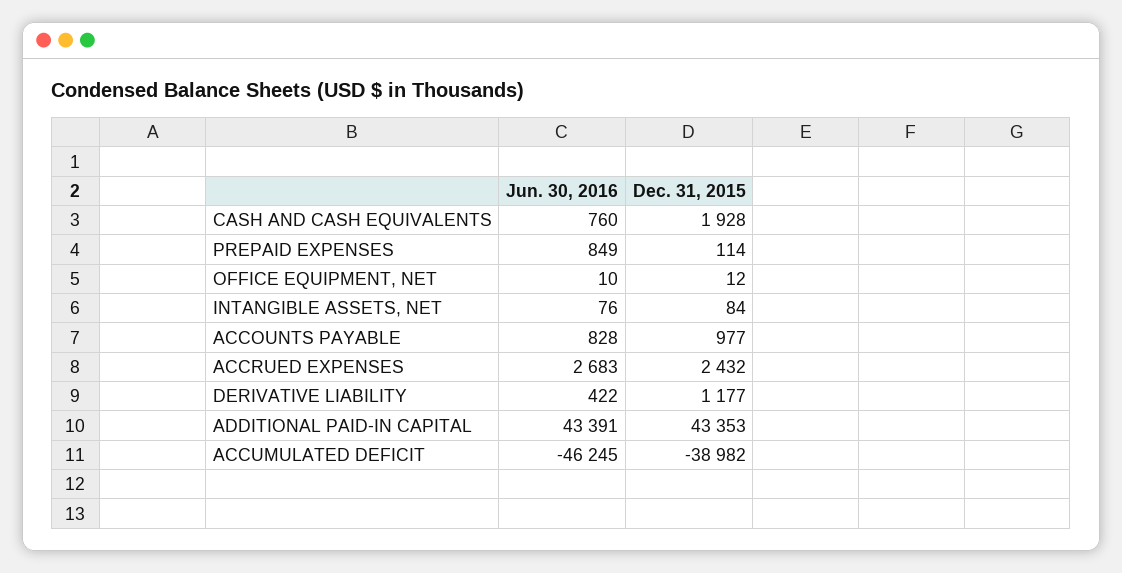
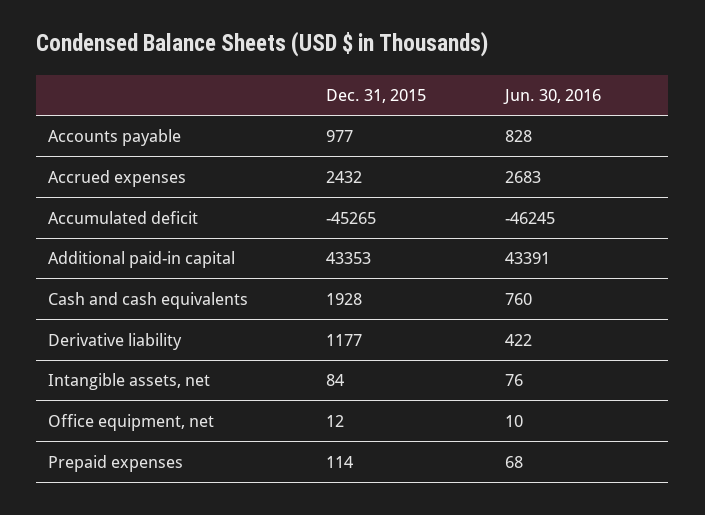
  {
    "Jun. 30, 2016": {
      "CASH AND CASH EQUIVALENTS": 760,
-     "PREPAID EXPENSES": 849,
+     "PREPAID EXPENSES": 68,
      "OFFICE EQUIPMENT, NET": 10,
      "INTANGIBLE ASSETS, NET": 76,
      "ACCOUNTS PAYABLE": 828,
      "ACCRUED EXPENSES": 2683,
      "DERIVATIVE LIABILITY": 422,
      "ADDITIONAL PAID-IN CAPITAL": 43391,
      "ACCUMULATED DEFICIT": -46245
    },
    "Dec. 31, 2015": {
      "CASH AND CASH EQUIVALENTS": 1928,
      "PREPAID EXPENSES": 114,
      "OFFICE EQUIPMENT, NET": 12,
      "INTANGIBLE ASSETS, NET": 84,
      "ACCOUNTS PAYABLE": 977,
      "ACCRUED EXPENSES": 2432,
      "DERIVATIVE LIABILITY": 1177,
      "ADDITIONAL PAID-IN CAPITAL": 43353,
-     "ACCUMULATED DEFICIT": -38982
+     "ACCUMULATED DEFICIT": -45265
    }
  }

